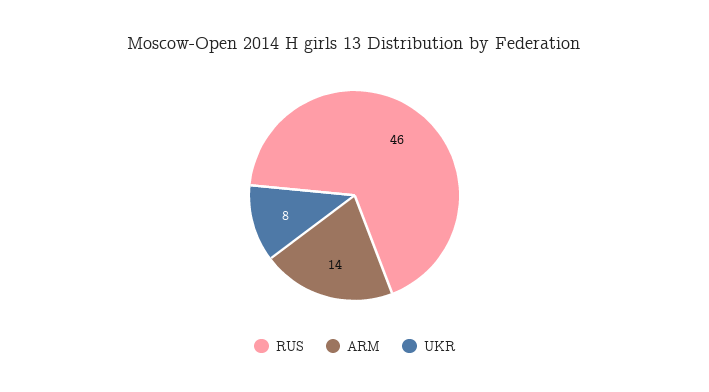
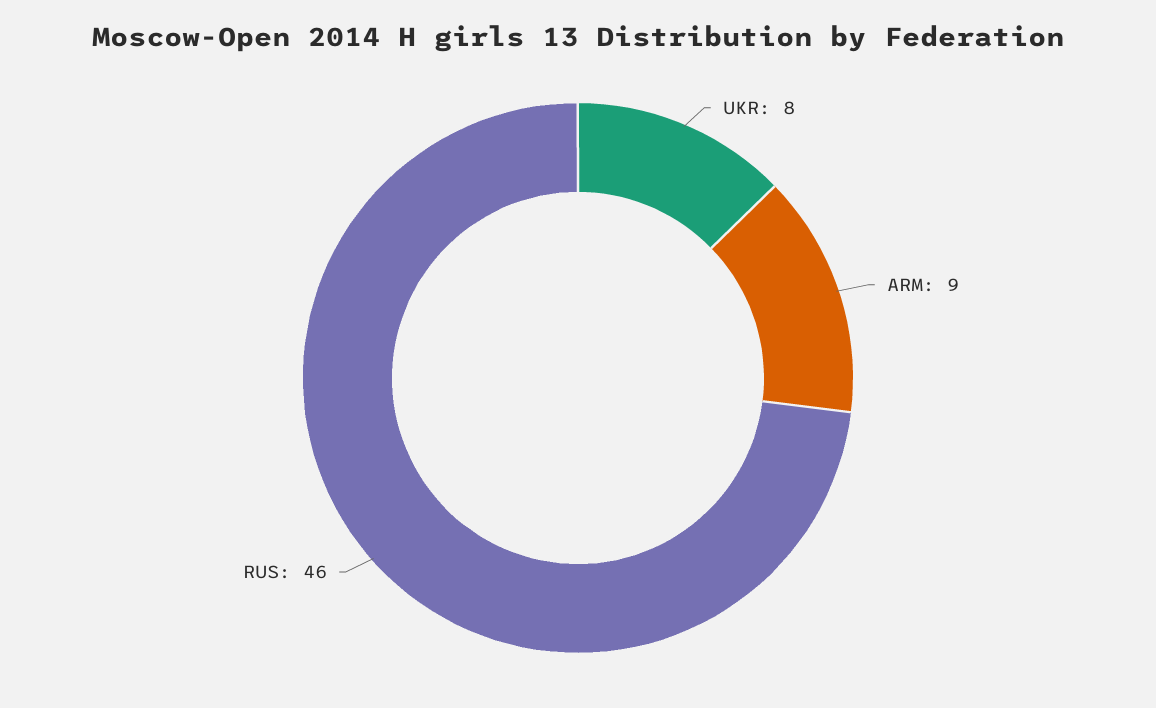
  {
    "RUS": 46,
-   "ARM": 14,
+   "ARM": 9,
    "UKR": 8
  }

